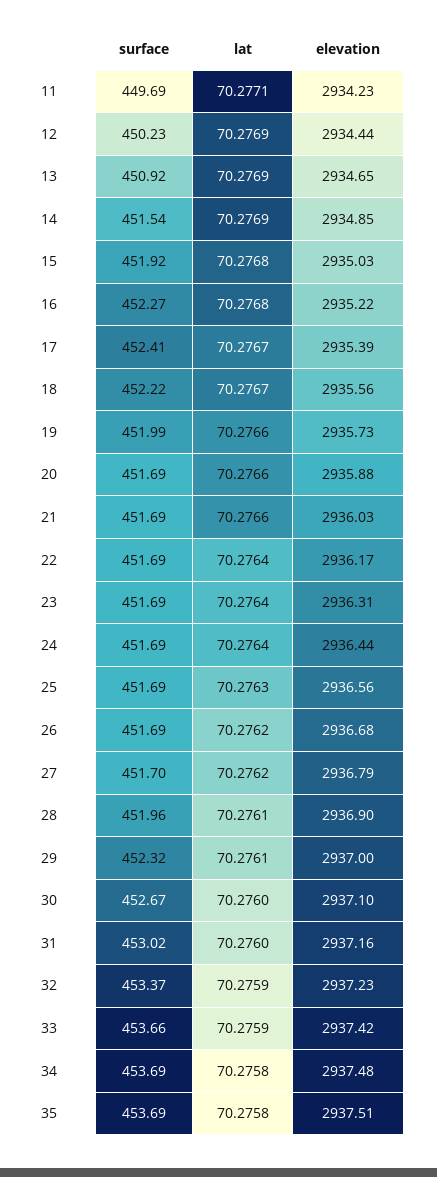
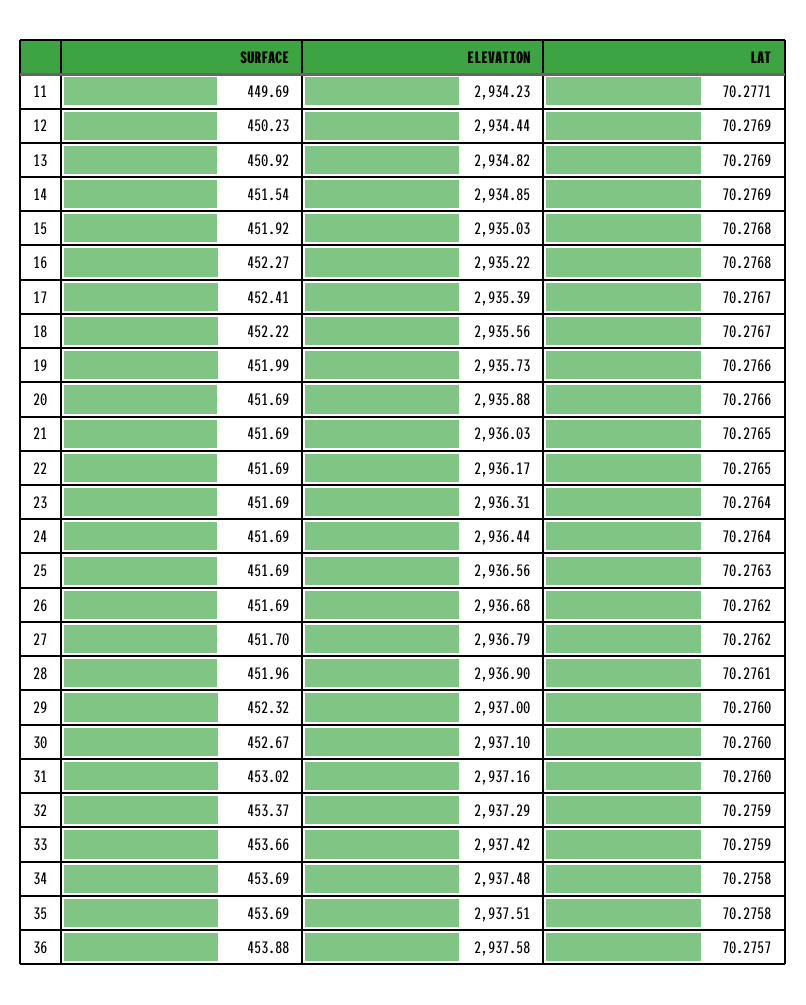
  {
    "surface": {
      "11": 449.69,
      "12": 450.23,
      "13": 450.92,
      "14": 451.54,
      "15": 451.92,
      "16": 452.27,
      "17": 452.41,
      "18": 452.22,
      "19": 451.99,
      "20": 451.69,
      "21": 451.69,
      "22": 451.69,
      "23": 451.69,
      "24": 451.69,
      "25": 451.69,
      "26": 451.69,
      "27": 451.7,
      "28": 451.96,
      "29": 452.32,
      "30": 452.67,
      "31": 453.02,
      "32": 453.37,
      "33": 453.66,
      "34": 453.69,
-     "35": 453.69
+     "35": 453.69,
+     "36": 453.88
    },
    "lat": {
      "11": 70.2771,
      "12": 70.2769,
      "13": 70.2769,
      "14": 70.2769,
      "15": 70.2768,
      "16": 70.2768,
      "17": 70.2767,
      "18": 70.2767,
      "19": 70.2766,
      "20": 70.2766,
-     "21": 70.2766,
+     "21": 70.2765,
-     "22": 70.2764,
+     "22": 70.2765,
      "23": 70.2764,
      "24": 70.2764,
      "25": 70.2763,
      "26": 70.2762,
      "27": 70.2762,
      "28": 70.2761,
-     "29": 70.2761,
+     "29": 70.276,
      "30": 70.276,
      "31": 70.276,
      "32": 70.2759,
      "33": 70.2759,
      "34": 70.2758,
-     "35": 70.2758
+     "35": 70.2758,
+     "36": 70.2757
    },
    "elevation": {
      "11": 2934.23,
      "12": 2934.44,
-     "13": 2934.65,
+     "13": 2934.82,
      "14": 2934.85,
      "15": 2935.03,
      "16": 2935.22,
      "17": 2935.39,
      "18": 2935.56,
      "19": 2935.73,
      "20": 2935.88,
      "21": 2936.03,
      "22": 2936.17,
      "23": 2936.31,
      "24": 2936.44,
      "25": 2936.56,
      "26": 2936.68,
      "27": 2936.79,
      "28": 2936.9,
      "29": 2937,
      "30": 2937.1,
      "31": 2937.16,
-     "32": 2937.23,
+     "32": 2937.29,
      "33": 2937.42,
      "34": 2937.48,
-     "35": 2937.51
+     "35": 2937.51,
+     "36": 2937.58
    }
  }

